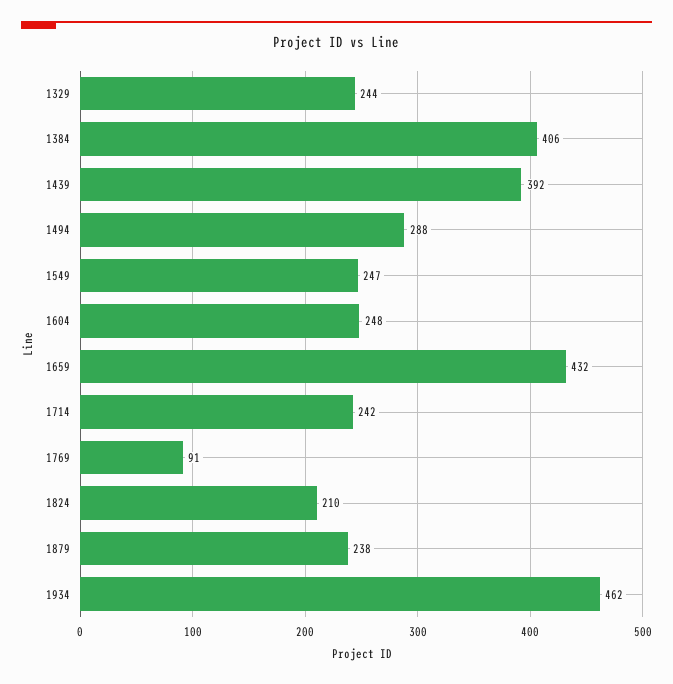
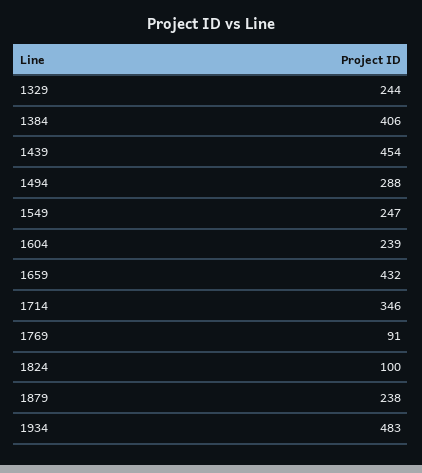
  {
    "1329": 244,
    "1384": 406,
-   "1439": 392,
+   "1439": 454,
    "1494": 288,
    "1549": 247,
-   "1604": 248,
+   "1604": 239,
    "1659": 432,
-   "1714": 242,
+   "1714": 346,
    "1769": 91,
-   "1824": 210,
+   "1824": 100,
    "1879": 238,
-   "1934": 462
+   "1934": 483
  }

